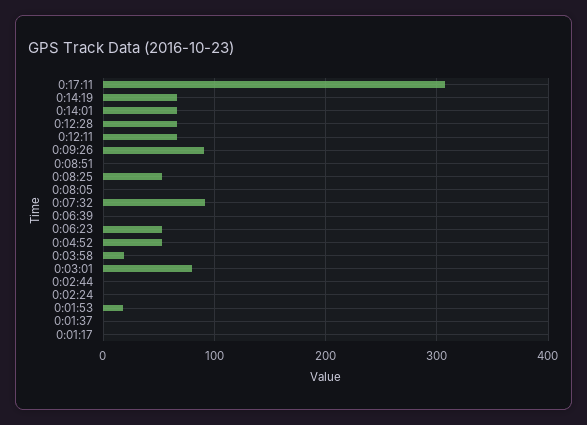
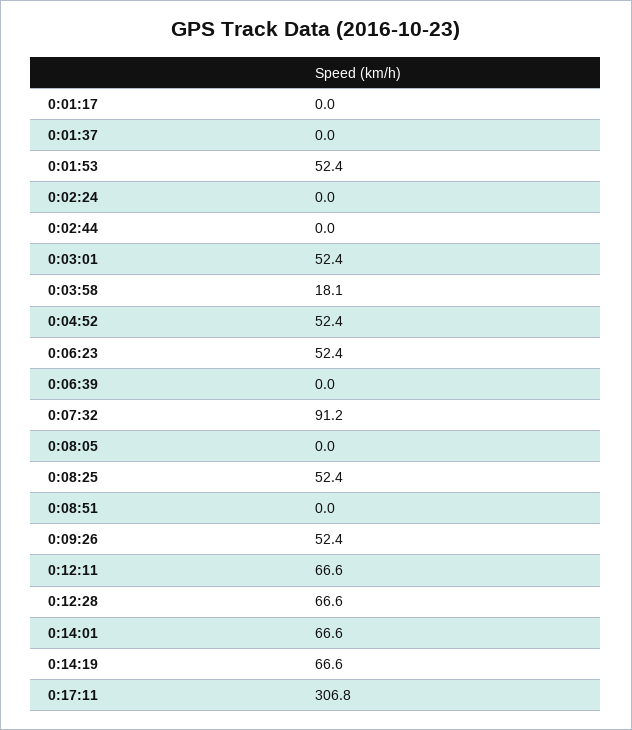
  {
    "0:17:11": 306.8,
    "0:14:19": 66.6,
    "0:14:01": 66.6,
    "0:12:28": 66.6,
    "0:12:11": 66.6,
-   "0:09:26": 90,
+   "0:09:26": 52.4,
    "0:08:51": 0,
    "0:08:25": 52.4,
    "0:08:05": 0,
    "0:07:32": 91.2,
    "0:06:39": 0,
    "0:06:23": 52.4,
    "0:04:52": 52.4,
    "0:03:58": 18.1,
-   "0:03:01": 80,
+   "0:03:01": 52.4,
    "0:02:44": 0,
    "0:02:24": 0,
-   "0:01:53": 20,
+   "0:01:53": 52.4,
    "0:01:37": 0,
    "0:01:17": 0
  }

